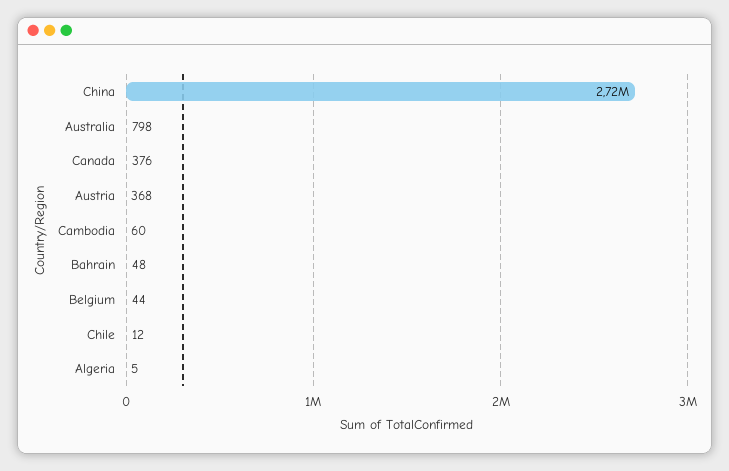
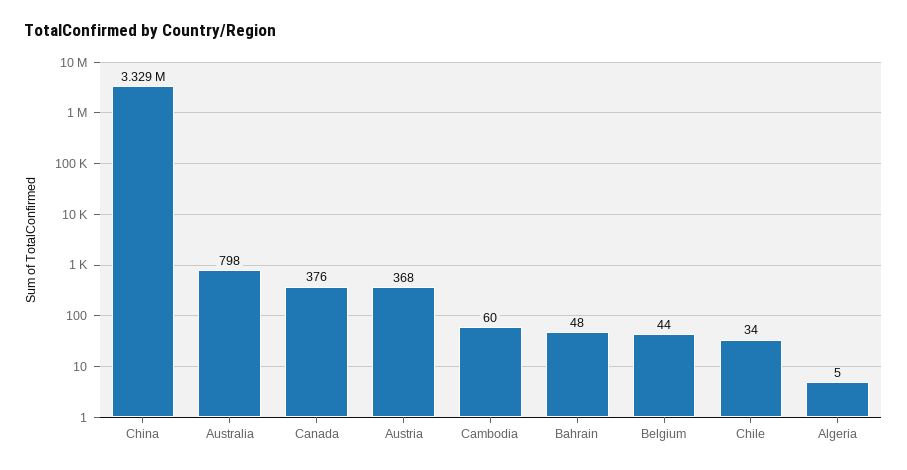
  {
-   "China": 2720000,
+   "China": 3329000,
    "Australia": 798,
    "Canada": 376,
    "Austria": 368,
    "Cambodia": 60,
    "Bahrain": 48,
    "Belgium": 44,
-   "Chile": 12,
+   "Chile": 34,
    "Algeria": 5
  }

